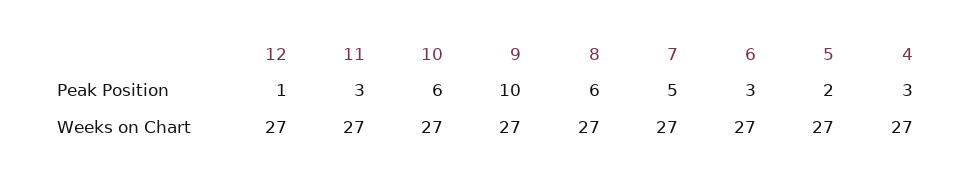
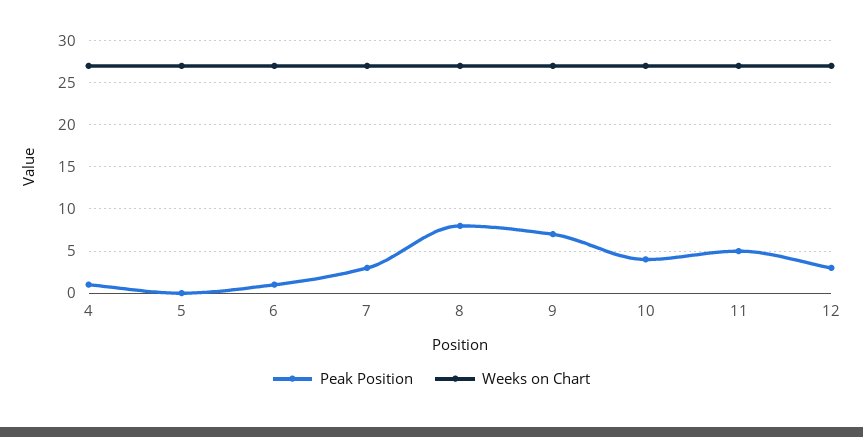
  {
    "Peak Position": {
-     "12": 1,
+     "12": 3,
-     "11": 3,
+     "11": 5,
-     "10": 6,
+     "10": 4,
-     "9": 10,
+     "9": 7,
-     "8": 6,
+     "8": 8,
-     "7": 5,
+     "7": 3,
-     "6": 3,
+     "6": 1,
-     "5": 2,
+     "5": 0,
-     "4": 3
+     "4": 1
    },
    "Weeks on Chart": {
      "12": 27,
      "11": 27,
      "10": 27,
      "9": 27,
      "8": 27,
      "7": 27,
      "6": 27,
      "5": 27,
      "4": 27
    }
  }

